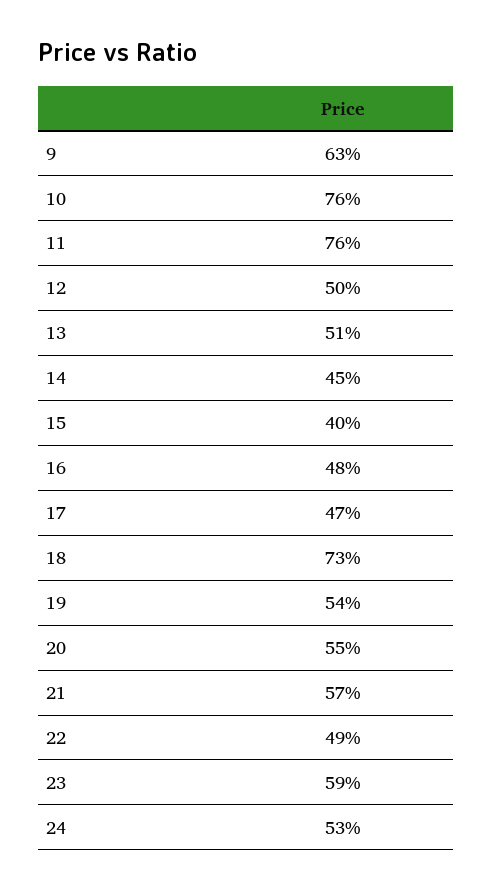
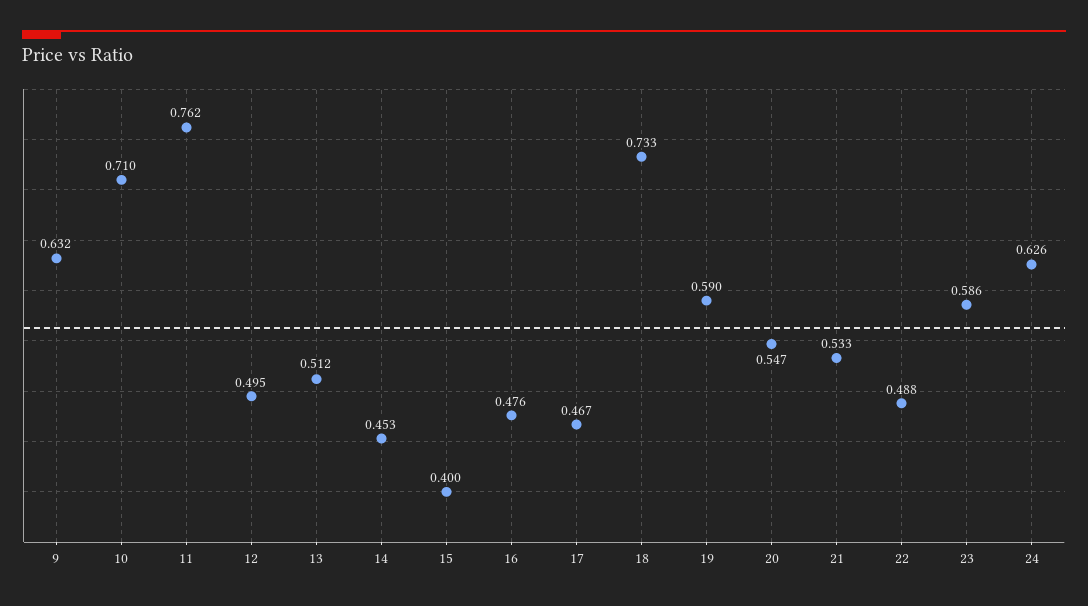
  {
    "9": 0.632,
-   "10": 0.76,
+   "10": 0.71,
    "11": 0.762,
    "12": 0.495,
    "13": 0.512,
    "14": 0.453,
    "15": 0.4,
    "16": 0.476,
    "17": 0.467,
    "18": 0.733,
-   "19": 0.54,
+   "19": 0.59,
    "20": 0.547,
-   "21": 0.57,
+   "21": 0.533,
    "22": 0.488,
    "23": 0.586,
-   "24": 0.53
+   "24": 0.626
  }

